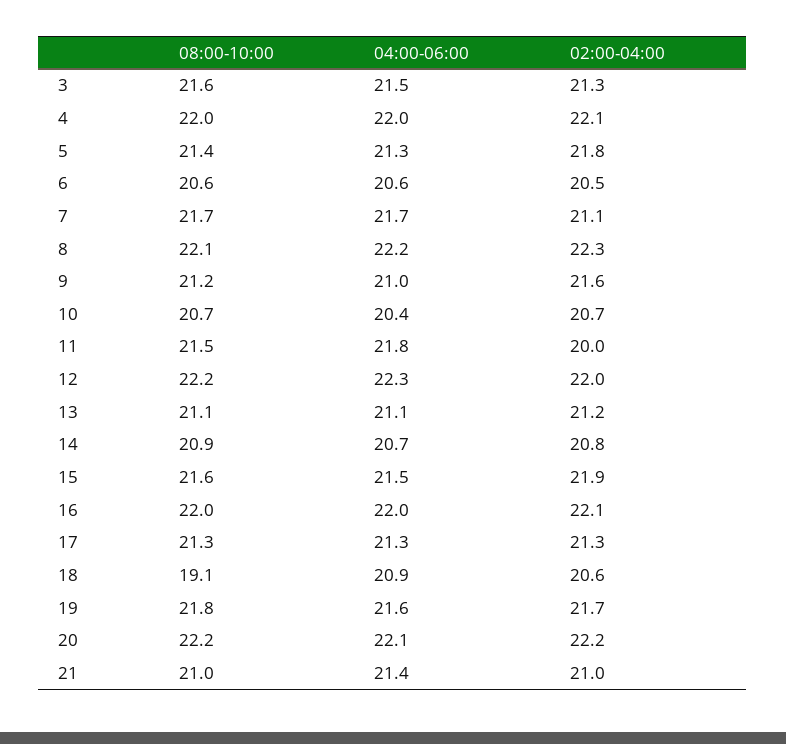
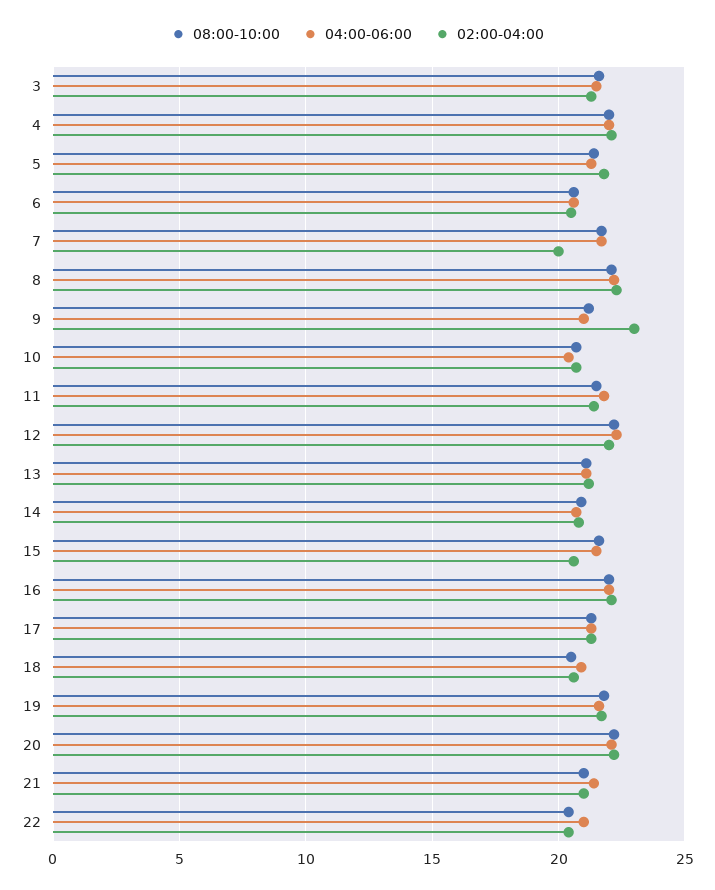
  {
    "08:00-10:00": {
      "3": 21.6,
      "4": 22,
      "5": 21.4,
      "6": 20.6,
      "7": 21.7,
      "8": 22.1,
      "9": 21.2,
      "10": 20.7,
      "11": 21.5,
      "12": 22.2,
      "13": 21.1,
      "14": 20.9,
      "15": 21.6,
      "16": 22,
      "17": 21.3,
-     "18": 19.1,
+     "18": 20.5,
      "19": 21.8,
      "20": 22.2,
-     "21": 21
+     "21": 21,
+     "22": 20.5
    },
    "04:00-06:00": {
      "3": 21.5,
      "4": 22,
      "5": 21.3,
      "6": 20.6,
      "7": 21.7,
      "8": 22.2,
      "9": 21,
      "10": 20.4,
      "11": 21.8,
      "12": 22.3,
      "13": 21.1,
      "14": 20.7,
      "15": 21.5,
      "16": 22,
      "17": 21.3,
      "18": 20.9,
      "19": 21.6,
      "20": 22.1,
-     "21": 21.4
+     "21": 21.4,
+     "22": 21
    },
    "02:00-04:00": {
      "3": 21.3,
      "4": 22.1,
      "5": 21.8,
      "6": 20.5,
-     "7": 21.1,
+     "7": 20,
      "8": 22.3,
-     "9": 21.6,
+     "9": 23,
      "10": 20.7,
-     "11": 20,
+     "11": 21.5,
      "12": 22,
      "13": 21.2,
      "14": 20.8,
-     "15": 21.9,
+     "15": 20.5,
      "16": 22.1,
      "17": 21.3,
      "18": 20.6,
      "19": 21.7,
      "20": 22.2,
-     "21": 21
+     "21": 21,
+     "22": 20.5
    }
  }

